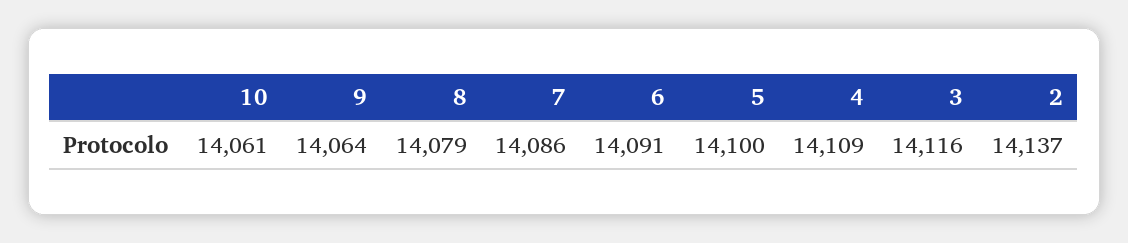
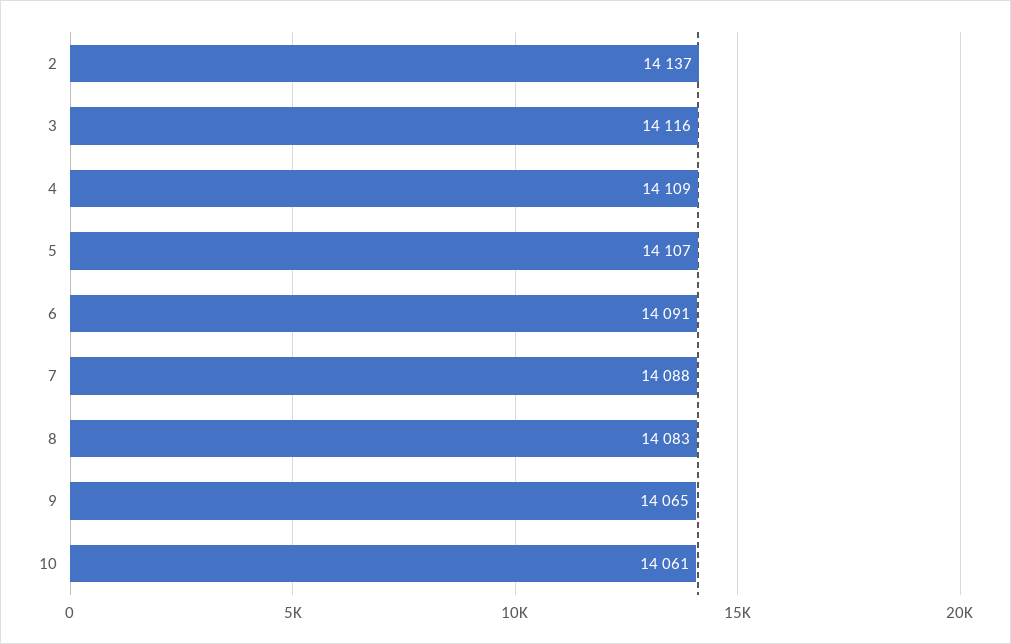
  {
    "10": 14061,
-   "9": 14064,
+   "9": 14065,
-   "8": 14079,
+   "8": 14083,
-   "7": 14086,
+   "7": 14088,
    "6": 14091,
-   "5": 14100,
+   "5": 14107,
    "4": 14109,
    "3": 14116,
    "2": 14137
  }

